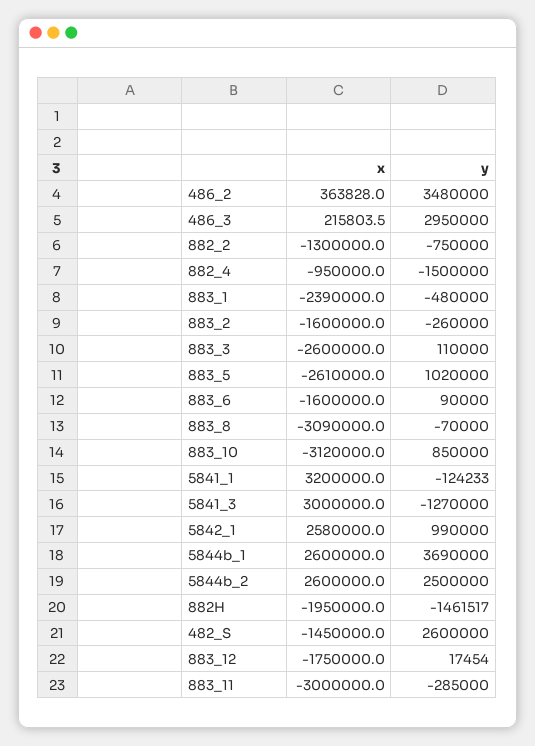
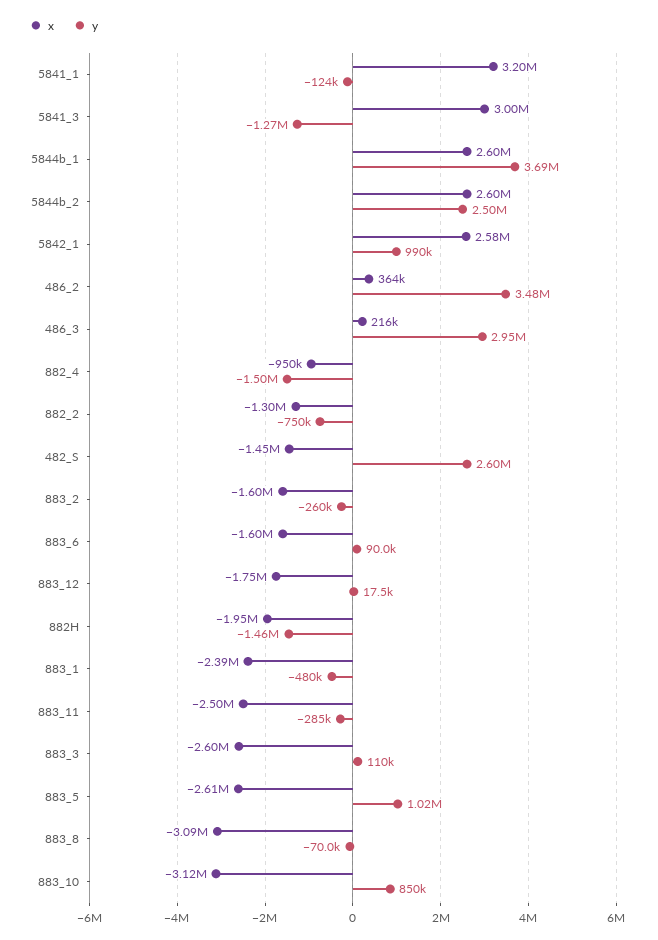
  {
    "x": {
      "486_2": 363828,
      "486_3": 215803.5,
      "882_2": -1300000,
      "882_4": -950000,
      "883_1": -2390000,
      "883_2": -1600000,
      "883_3": -2600000,
      "883_5": -2610000,
      "883_6": -1600000,
      "883_8": -3090000,
      "883_10": -3120000,
      "5841_1": 3200000,
      "5841_3": 3000000,
      "5842_1": 2580000,
      "5844b_1": 2600000,
      "5844b_2": 2600000,
      "882H": -1950000,
      "482_S": -1450000,
      "883_12": -1750000,
-     "883_11": -3000000
+     "883_11": -2500000
    },
    "y": {
      "486_2": 3480000,
      "486_3": 2950000,
      "882_2": -750000,
      "882_4": -1500000,
      "883_1": -480000,
      "883_2": -260000,
      "883_3": 110000,
      "883_5": 1020000,
      "883_6": 90000,
      "883_8": -70000,
      "883_10": 850000,
      "5841_1": -124233,
      "5841_3": -1270000,
      "5842_1": 990000,
      "5844b_1": 3690000,
      "5844b_2": 2500000,
      "882H": -1461517,
      "482_S": 2600000,
      "883_12": 17454,
      "883_11": -285000
    }
  }

